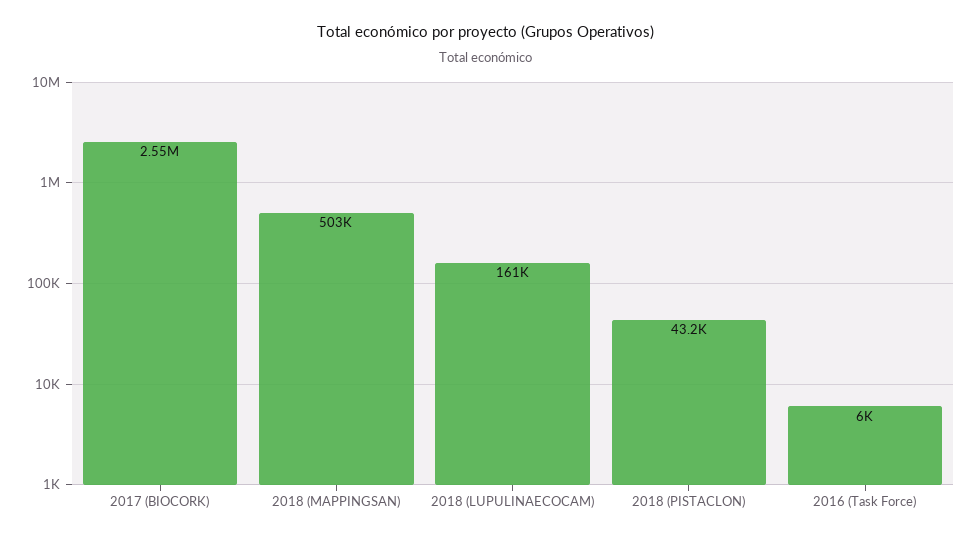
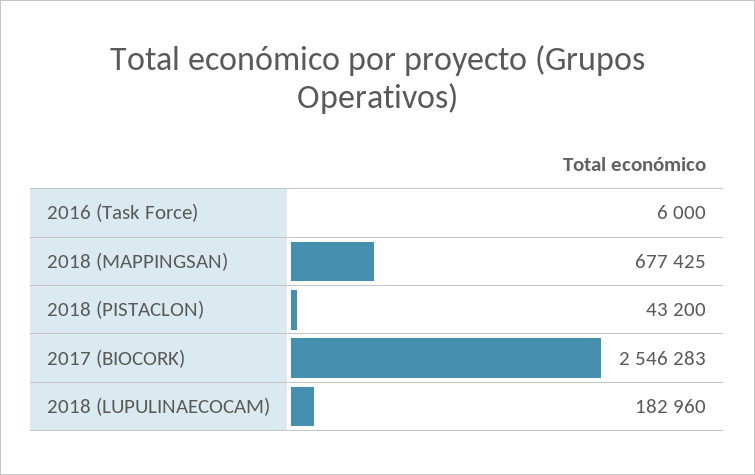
  {
    "2017 (BIOCORK)": 2546283,
-   "2018 (MAPPINGSAN)": 503000,
+   "2018 (MAPPINGSAN)": 677425,
-   "2018 (LUPULINAECOCAM)": 161000,
+   "2018 (LUPULINAECOCAM)": 182960,
    "2018 (PISTACLON)": 43200,
    "2016 (Task Force)": 6000
  }

